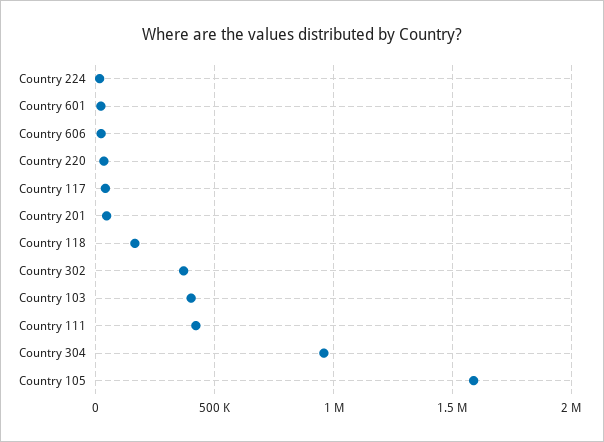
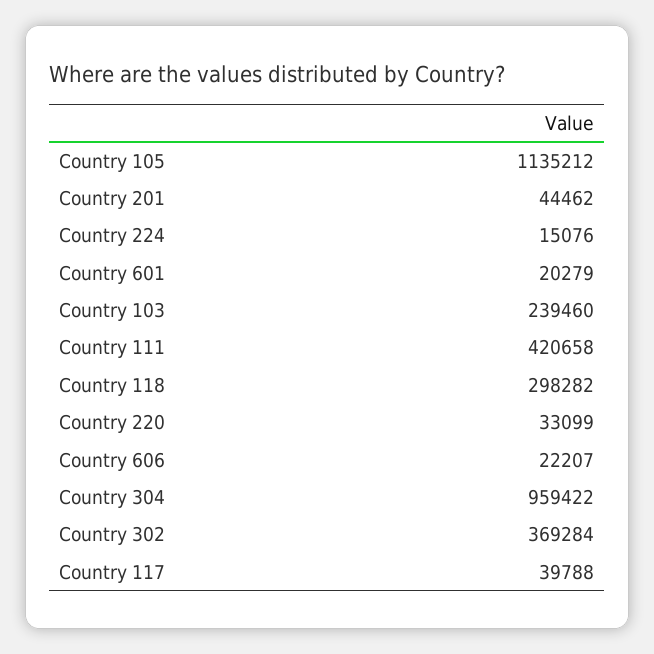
  {
    "Country 224": 15076,
    "Country 601": 20279,
    "Country 606": 22207,
    "Country 220": 33099,
    "Country 117": 39788,
    "Country 201": 44462,
-   "Country 118": 150000,
+   "Country 118": 298282,
    "Country 302": 369284,
-   "Country 103": 400000,
+   "Country 103": 239460,
    "Country 111": 420658,
    "Country 304": 959422,
-   "Country 105": 1600000
+   "Country 105": 1135212
  }

